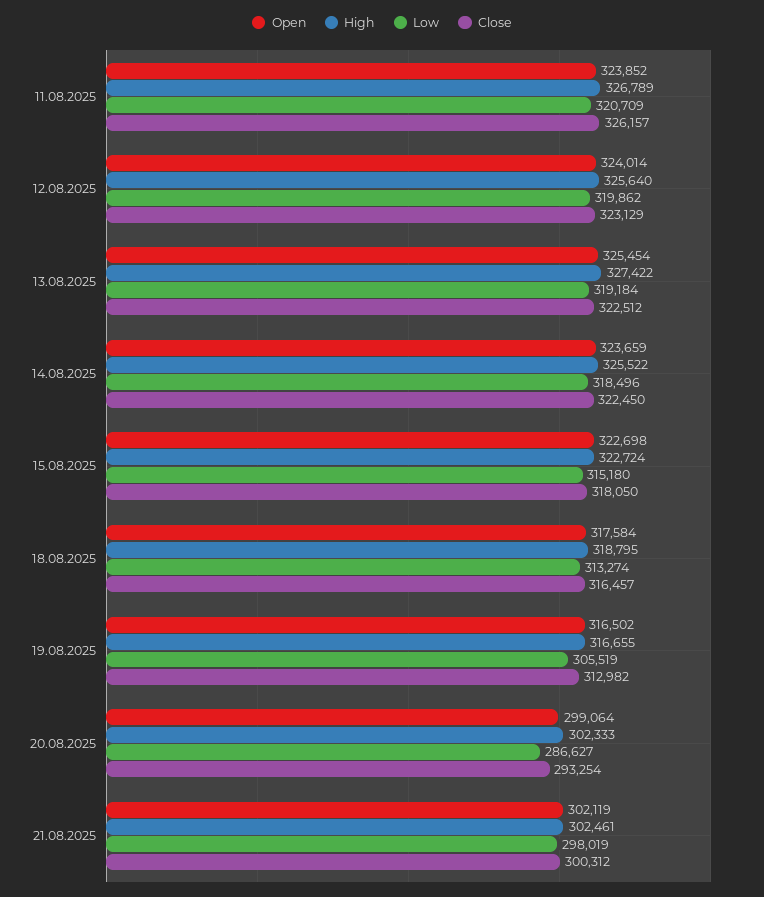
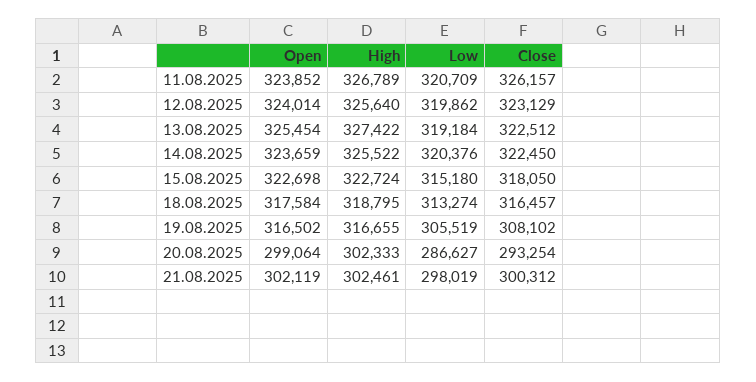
  {
    "Open": {
      "11.08.2025": 323852,
      "12.08.2025": 324014,
      "13.08.2025": 325454,
      "14.08.2025": 323659,
      "15.08.2025": 322698,
      "18.08.2025": 317584,
      "19.08.2025": 316502,
      "20.08.2025": 299064,
      "21.08.2025": 302119
    },
    "High": {
      "11.08.2025": 326789,
      "12.08.2025": 325640,
      "13.08.2025": 327422,
      "14.08.2025": 325522,
      "15.08.2025": 322724,
      "18.08.2025": 318795,
      "19.08.2025": 316655,
      "20.08.2025": 302333,
      "21.08.2025": 302461
    },
    "Low": {
      "11.08.2025": 320709,
      "12.08.2025": 319862,
      "13.08.2025": 319184,
-     "14.08.2025": 318496,
+     "14.08.2025": 320376,
      "15.08.2025": 315180,
      "18.08.2025": 313274,
      "19.08.2025": 305519,
      "20.08.2025": 286627,
      "21.08.2025": 298019
    },
    "Close": {
      "11.08.2025": 326157,
      "12.08.2025": 323129,
      "13.08.2025": 322512,
      "14.08.2025": 322450,
      "15.08.2025": 318050,
      "18.08.2025": 316457,
-     "19.08.2025": 312982,
+     "19.08.2025": 308102,
      "20.08.2025": 293254,
      "21.08.2025": 300312
    }
  }

